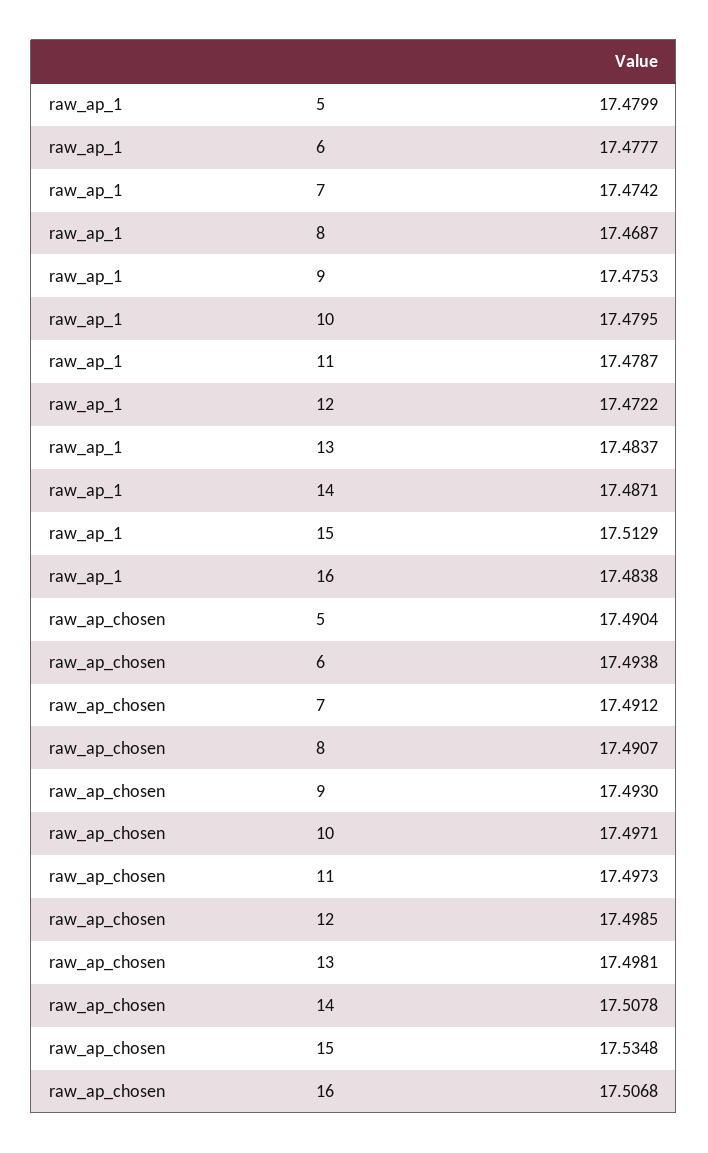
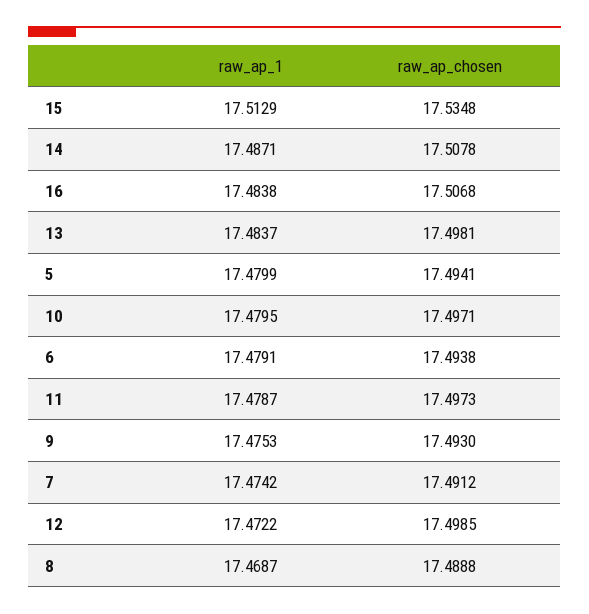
  {
    "raw_ap_1": {
      "5": 17.4799,
-     "6": 17.4777,
+     "6": 17.4791,
      "7": 17.4742,
      "8": 17.4687,
      "9": 17.4753,
      "10": 17.4795,
      "11": 17.4787,
      "12": 17.4722,
      "13": 17.4837,
      "14": 17.4871,
      "15": 17.5129,
      "16": 17.4838
    },
    "raw_ap_chosen": {
-     "5": 17.4904,
+     "5": 17.4941,
      "6": 17.4938,
      "7": 17.4912,
-     "8": 17.4907,
+     "8": 17.4888,
      "9": 17.493,
      "10": 17.4971,
      "11": 17.4973,
      "12": 17.4985,
      "13": 17.4981,
      "14": 17.5078,
      "15": 17.5348,
      "16": 17.5068
    }
  }

